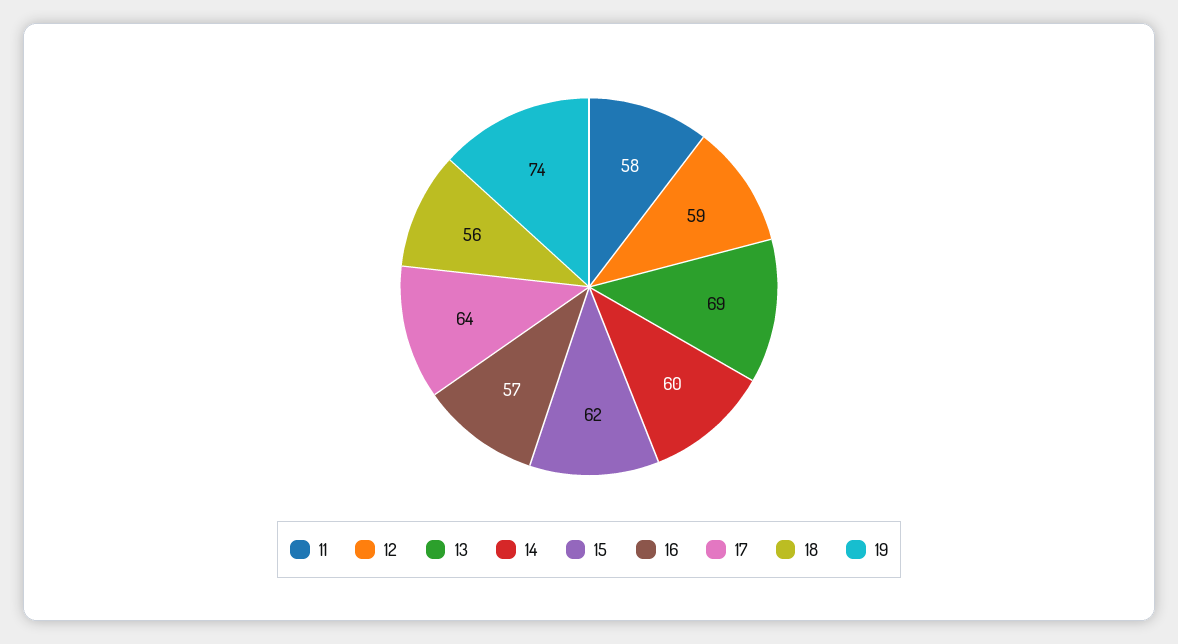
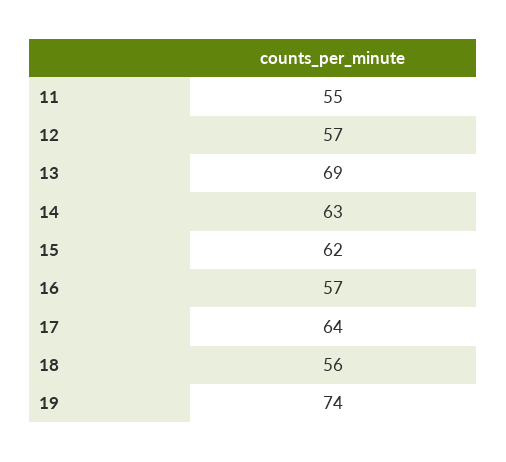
  {
-   "11": 58,
+   "11": 55,
-   "12": 59,
+   "12": 57,
    "13": 69,
-   "14": 60,
+   "14": 63,
    "15": 62,
    "16": 57,
    "17": 64,
    "18": 56,
    "19": 74
  }

